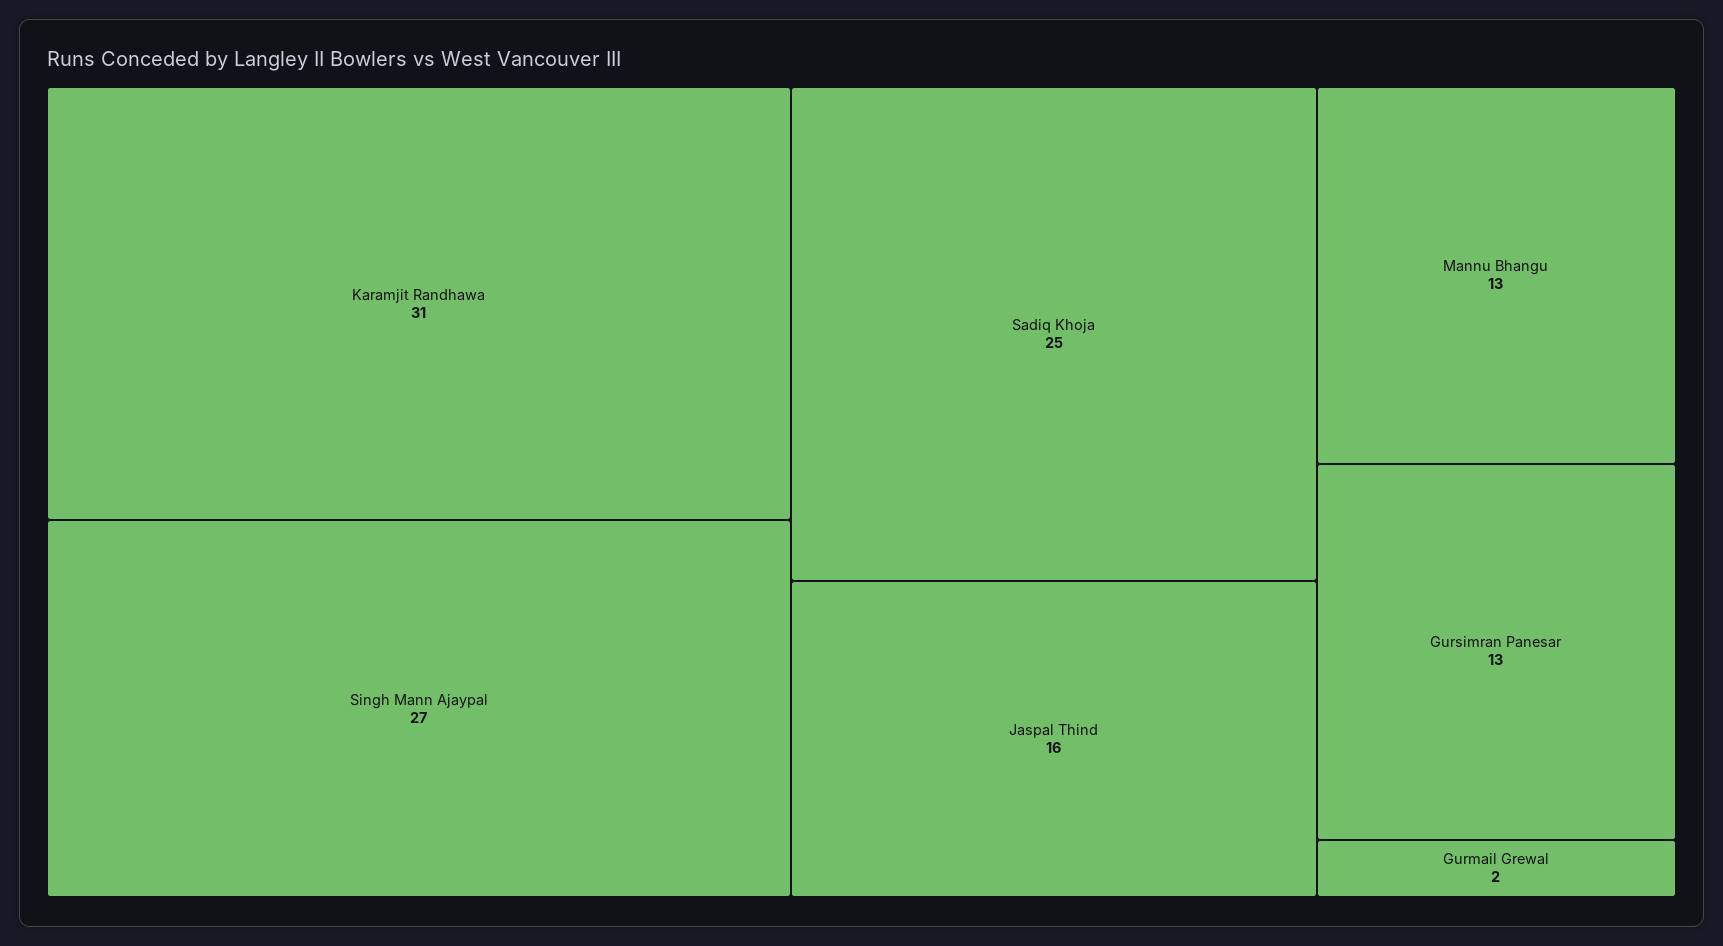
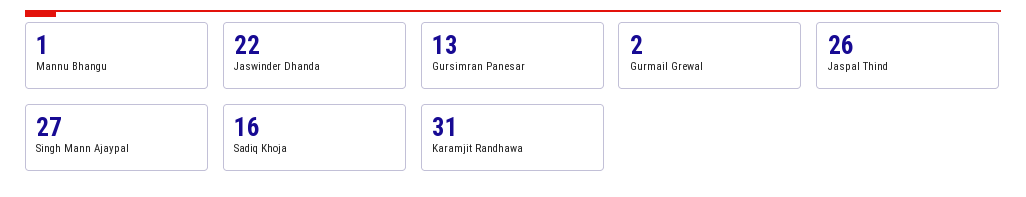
  {
    "Karamjit Randhawa": 31,
    "Singh Mann Ajaypal": 27,
-   "Sadiq Khoja": 25,
+   "Sadiq Khoja": 16,
-   "Jaspal Thind": 16,
+   "Jaspal Thind": 26,
-   "Mannu Bhangu": 13,
+   "Mannu Bhangu": 1,
    "Gursimran Panesar": 13,
-   "Gurmail Grewal": 2
+   "Gurmail Grewal": 2,
+   "Jaswinder Dhanda": 22
  }

